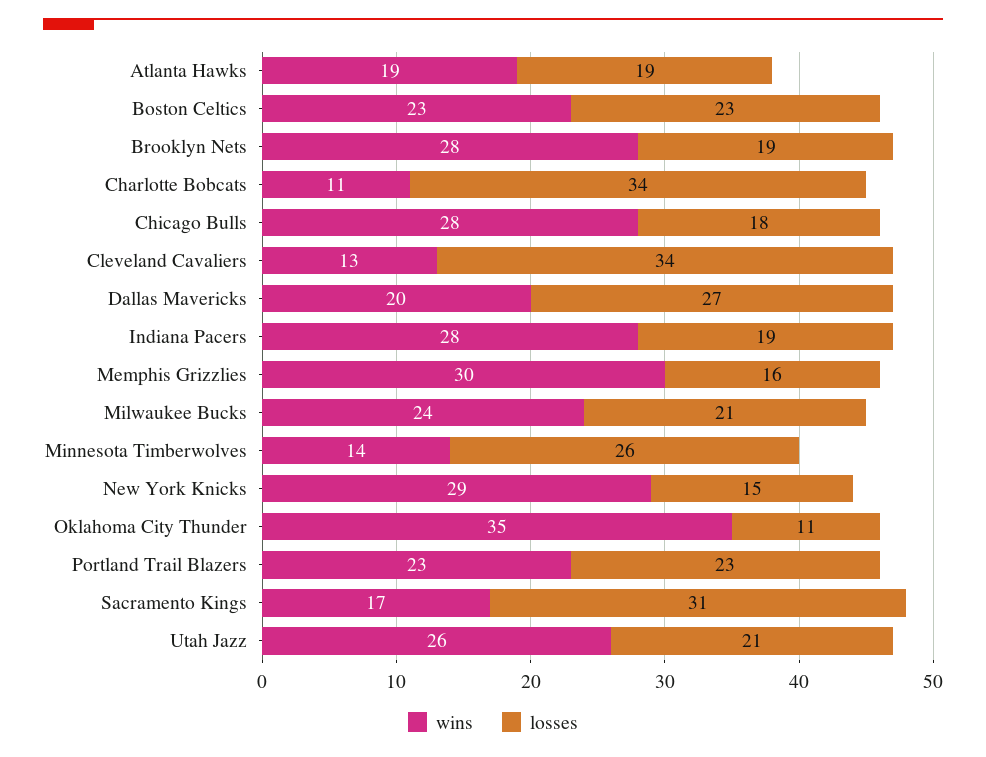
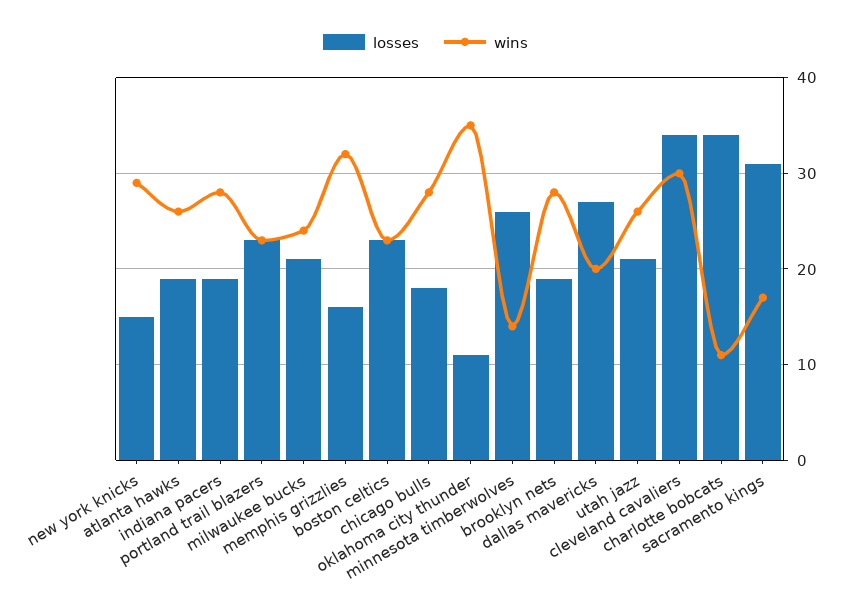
  {
    "wins": {
-     "Atlanta Hawks": 19,
+     "Atlanta Hawks": 26,
      "Boston Celtics": 23,
      "Brooklyn Nets": 28,
      "Charlotte Bobcats": 11,
      "Chicago Bulls": 28,
-     "Cleveland Cavaliers": 13,
+     "Cleveland Cavaliers": 30,
      "Dallas Mavericks": 20,
      "Indiana Pacers": 28,
-     "Memphis Grizzlies": 30,
+     "Memphis Grizzlies": 32,
      "Milwaukee Bucks": 24,
      "Minnesota Timberwolves": 14,
      "New York Knicks": 29,
      "Oklahoma City Thunder": 35,
      "Portland Trail Blazers": 23,
      "Sacramento Kings": 17,
      "Utah Jazz": 26
    },
    "losses": {
      "Atlanta Hawks": 19,
      "Boston Celtics": 23,
      "Brooklyn Nets": 19,
      "Charlotte Bobcats": 34,
      "Chicago Bulls": 18,
      "Cleveland Cavaliers": 34,
      "Dallas Mavericks": 27,
      "Indiana Pacers": 19,
      "Memphis Grizzlies": 16,
      "Milwaukee Bucks": 21,
      "Minnesota Timberwolves": 26,
      "New York Knicks": 15,
      "Oklahoma City Thunder": 11,
      "Portland Trail Blazers": 23,
      "Sacramento Kings": 31,
      "Utah Jazz": 21
    }
  }

